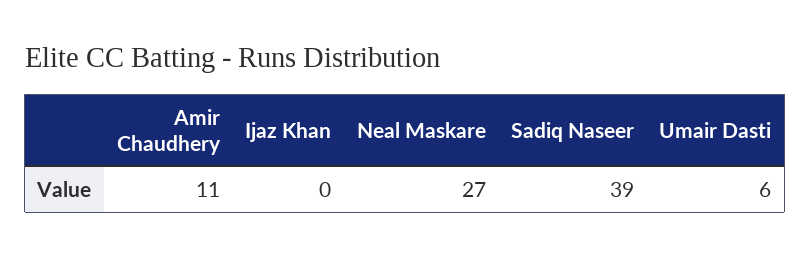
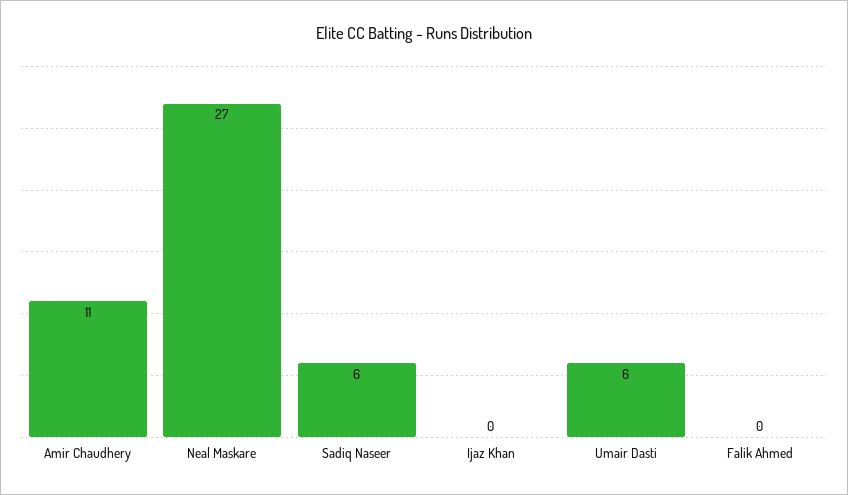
  {
    "Amir Chaudhery": 11,
    "Ijaz Khan": 0,
    "Neal Maskare": 27,
-   "Sadiq Naseer": 39,
+   "Sadiq Naseer": 6,
-   "Umair Dasti": 6
+   "Umair Dasti": 6,
+   "Falik Ahmed": 0
  }

